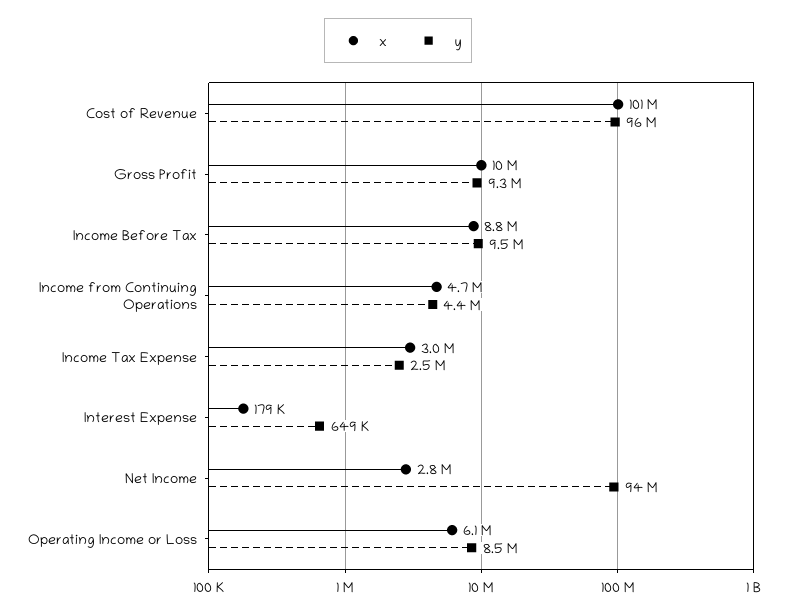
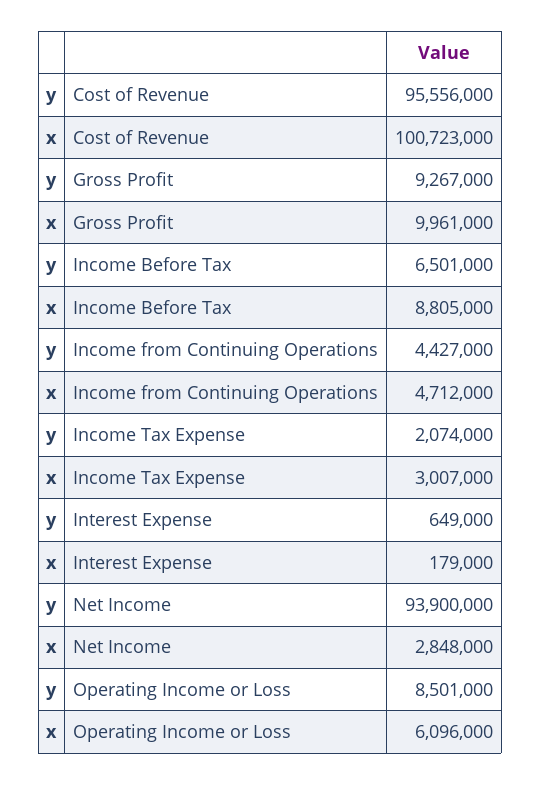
  {
    "x": {
      "Cost of Revenue": 100723000,
      "Gross Profit": 9961000,
      "Income Before Tax": 8805000,
      "Income from Continuing Operations": 4712000,
      "Income Tax Expense": 3007000,
      "Interest Expense": 179000,
      "Net Income": 2848000,
      "Operating Income or Loss": 6096000
    },
    "y": {
      "Cost of Revenue": 95556000,
      "Gross Profit": 9267000,
-     "Income Before Tax": 9500000,
+     "Income Before Tax": 6501000,
      "Income from Continuing Operations": 4427000,
-     "Income Tax Expense": 2500000,
+     "Income Tax Expense": 2074000,
      "Interest Expense": 649000,
      "Net Income": 93900000,
      "Operating Income or Loss": 8501000
    }
  }

